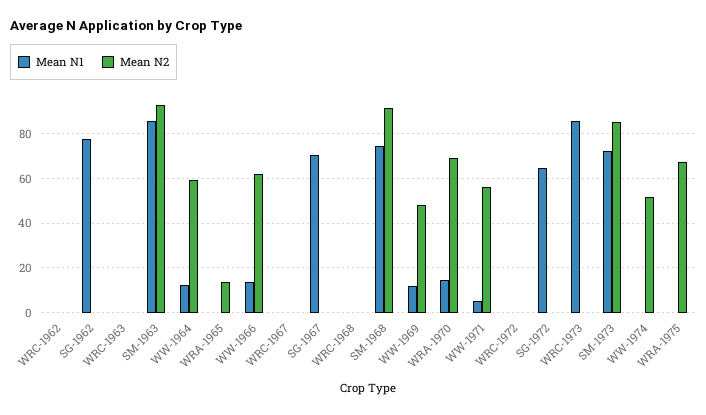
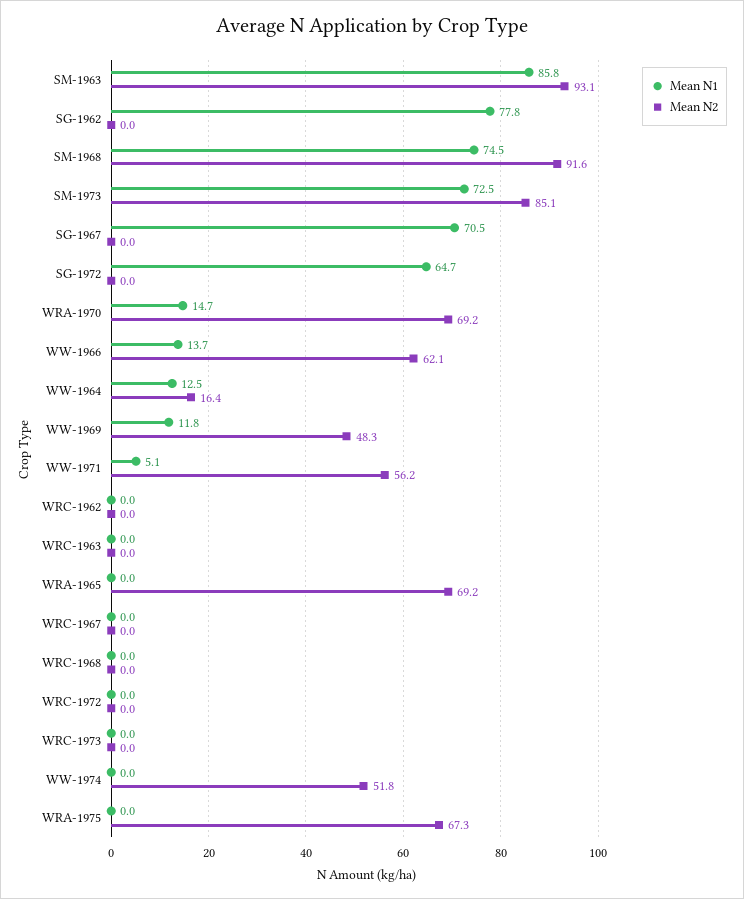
  {
    "Mean N1": {
      "WRC-1962": 0,
      "SG-1962": 77.8,
      "WRC-1963": 0,
      "SM-1963": 85.8,
      "WW-1964": 12.5,
      "WRA-1965": 0,
      "WW-1966": 13.7,
      "WRC-1967": 0,
      "SG-1967": 70.5,
      "WRC-1968": 0,
      "SM-1968": 74.5,
      "WW-1969": 11.8,
      "WRA-1970": 14.7,
      "WW-1971": 5.1,
      "WRC-1972": 0,
      "SG-1972": 64.7,
-     "WRC-1973": 85,
+     "WRC-1973": 0,
      "SM-1973": 72.5,
      "WW-1974": 0,
      "WRA-1975": 0
    },
    "Mean N2": {
      "WRC-1962": 0,
      "SG-1962": 0,
      "WRC-1963": 0,
      "SM-1963": 93.1,
-     "WW-1964": 60,
+     "WW-1964": 16.4,
-     "WRA-1965": 15,
+     "WRA-1965": 69.2,
      "WW-1966": 62.1,
      "WRC-1967": 0,
      "SG-1967": 0,
      "WRC-1968": 0,
      "SM-1968": 91.6,
      "WW-1969": 48.3,
      "WRA-1970": 69.2,
      "WW-1971": 56.2,
      "WRC-1972": 0,
      "SG-1972": 0,
      "WRC-1973": 0,
      "SM-1973": 85.1,
      "WW-1974": 51.8,
      "WRA-1975": 67.3
    }
  }

